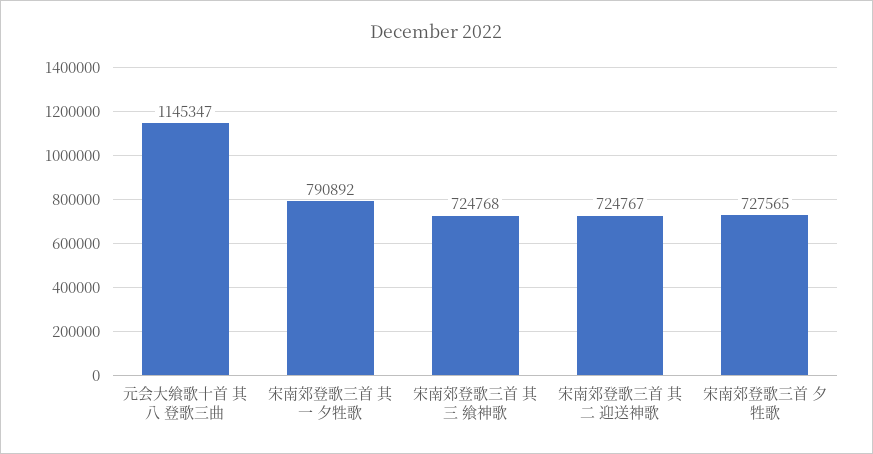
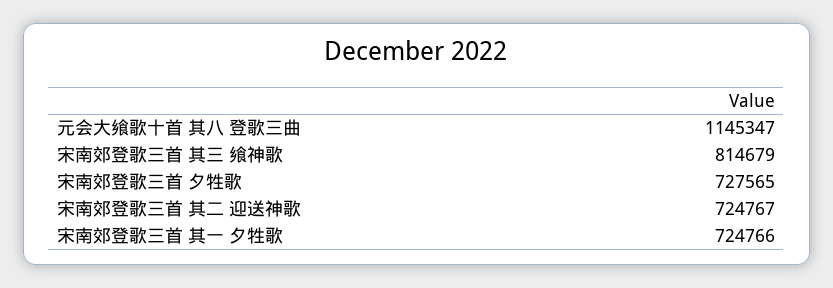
  {
    "元会大飨歌十首 其八 登歌三曲": 1145347,
-   "宋南郊登歌三首 其一 夕牲歌": 790892,
+   "宋南郊登歌三首 其一 夕牲歌": 724766,
-   "宋南郊登歌三首 其三 飨神歌": 724768,
+   "宋南郊登歌三首 其三 飨神歌": 814679,
    "宋南郊登歌三首 其二 迎送神歌": 724767,
    "宋南郊登歌三首 夕牲歌": 727565
  }

